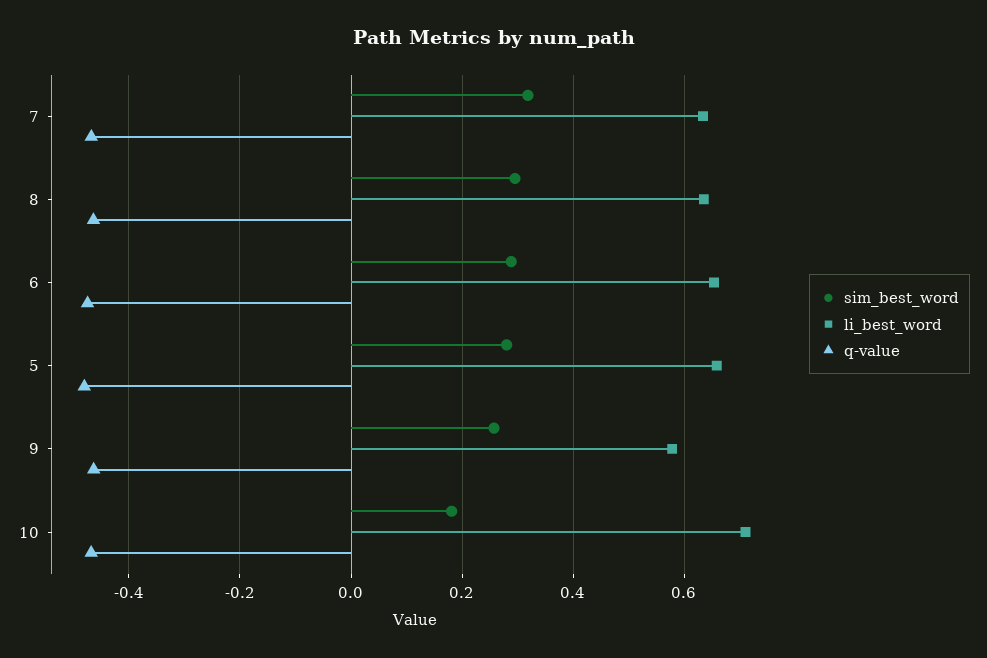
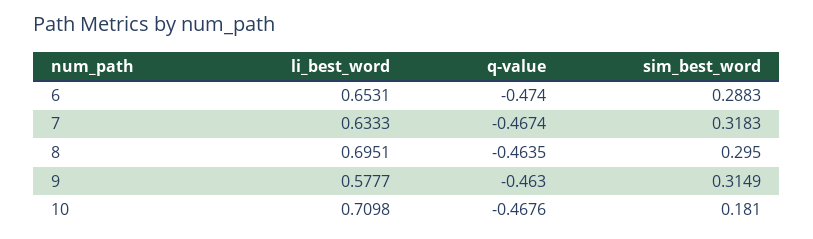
  {
    "sim_best_word": {
      "7": 0.3183,
      "8": 0.295,
      "6": 0.2883,
-     "5": 0.28,
-     "9": 0.26,
+     "9": 0.3149,
      "10": 0.181
    },
    "li_best_word": {
      "7": 0.6333,
-     "8": 0.64,
+     "8": 0.6951,
      "6": 0.6531,
-     "5": 0.66,
      "9": 0.5777,
      "10": 0.7098
    },
    "q-value": {
      "7": -0.4674,
      "8": -0.4635,
      "6": -0.474,
-     "5": -0.48,
      "9": -0.463,
      "10": -0.4676
    }
  }

